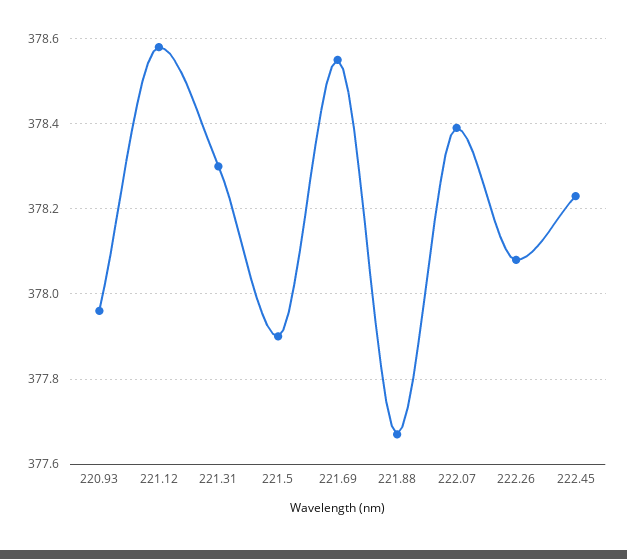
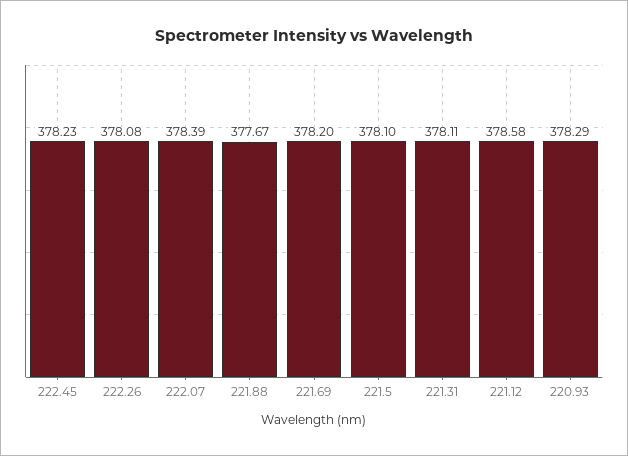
  {
-   "220.93": 377.95,
+   "220.93": 378.29,
    "221.12": 378.58,
-   "221.31": 378.3,
+   "221.31": 378.11,
-   "221.5": 377.9,
+   "221.5": 378.1,
-   "221.69": 378.55,
+   "221.69": 378.2,
    "221.88": 377.67,
    "222.07": 378.39,
    "222.26": 378.08,
    "222.45": 378.23
  }

